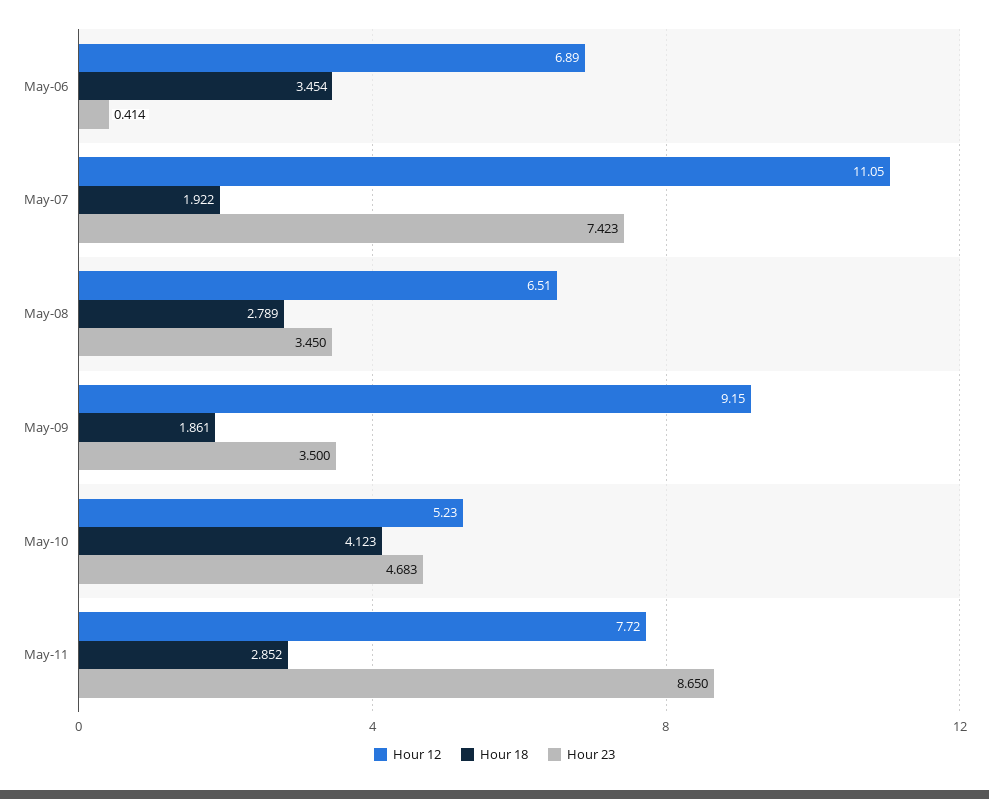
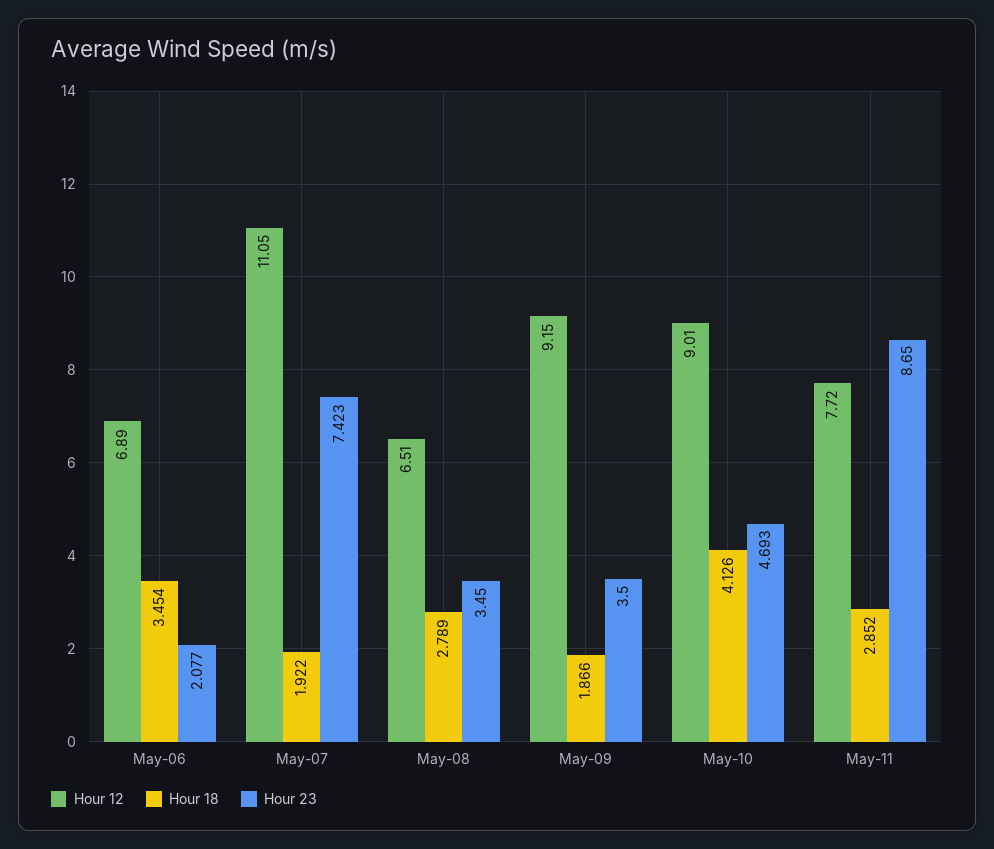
  {
    "Hour 12": {
      "May-06": 6.89,
      "May-07": 11.05,
      "May-08": 6.51,
      "May-09": 9.15,
-     "May-10": 5.23,
+     "May-10": 9.01,
      "May-11": 7.72
    },
    "Hour 18": {
      "May-06": 3.454,
      "May-07": 1.922,
      "May-08": 2.789,
-     "May-09": 1.861,
+     "May-09": 1.866,
-     "May-10": 4.123,
+     "May-10": 4.126,
      "May-11": 2.852
    },
    "Hour 23": {
-     "May-06": 0.414,
+     "May-06": 2.077,
      "May-07": 7.423,
      "May-08": 3.45,
      "May-09": 3.5,
-     "May-10": 4.683,
+     "May-10": 4.693,
      "May-11": 8.65
    }
  }

